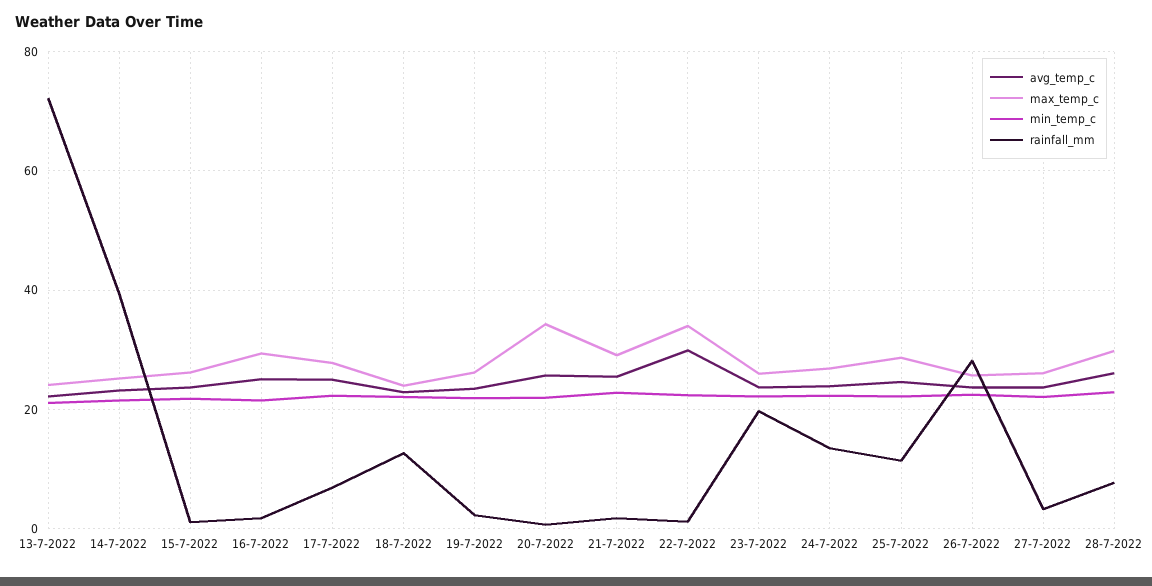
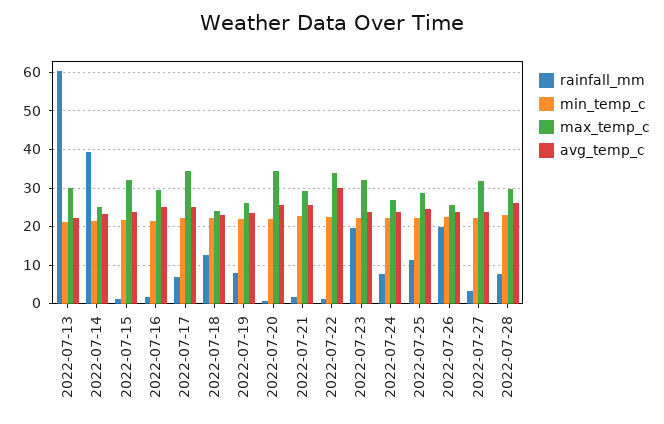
  {
    "avg_temp_c": {
      "13-7-2022": 22,
      "14-7-2022": 24,
      "15-7-2022": 24,
      "16-7-2022": 26,
      "17-7-2022": 26,
      "18-7-2022": 22,
      "19-7-2022": 24,
      "20-7-2022": 26,
      "21-7-2022": 26,
      "22-7-2022": 30,
      "23-7-2022": 24,
      "24-7-2022": 24,
      "25-7-2022": 24,
      "26-7-2022": 24,
      "27-7-2022": 24,
      "28-7-2022": 26
    },
    "max_temp_c": {
-     "13-7-2022": 24,
+     "13-7-2022": 30,
      "14-7-2022": 26,
-     "15-7-2022": 26,
+     "15-7-2022": 32,
      "16-7-2022": 30,
-     "17-7-2022": 28,
+     "17-7-2022": 34,
      "18-7-2022": 24,
      "19-7-2022": 26,
      "20-7-2022": 34,
      "21-7-2022": 30,
      "22-7-2022": 34,
-     "23-7-2022": 26,
+     "23-7-2022": 32,
      "24-7-2022": 26,
      "25-7-2022": 28,
      "26-7-2022": 26,
-     "27-7-2022": 26,
+     "27-7-2022": 32,
      "28-7-2022": 30
    },
    "min_temp_c": {
      "13-7-2022": 22,
      "14-7-2022": 22,
      "15-7-2022": 22,
      "16-7-2022": 22,
      "17-7-2022": 22,
      "18-7-2022": 22,
      "19-7-2022": 22,
      "20-7-2022": 22,
      "21-7-2022": 22,
      "22-7-2022": 22,
      "23-7-2022": 22,
      "24-7-2022": 22,
      "25-7-2022": 22,
      "26-7-2022": 22,
      "27-7-2022": 22,
      "28-7-2022": 22
    },
    "rainfall_mm": {
-     "13-7-2022": 72,
+     "13-7-2022": 60,
      "14-7-2022": 40,
      "15-7-2022": 2,
      "16-7-2022": 2,
      "17-7-2022": 6,
      "18-7-2022": 12,
-     "19-7-2022": 2,
+     "19-7-2022": 8,
      "20-7-2022": 0,
      "21-7-2022": 2,
      "22-7-2022": 2,
      "23-7-2022": 20,
-     "24-7-2022": 14,
+     "24-7-2022": 8,
      "25-7-2022": 12,
-     "26-7-2022": 28,
+     "26-7-2022": 20,
      "27-7-2022": 4,
      "28-7-2022": 8
    }
  }

